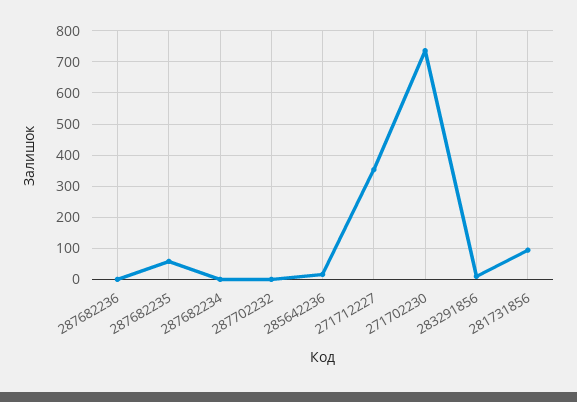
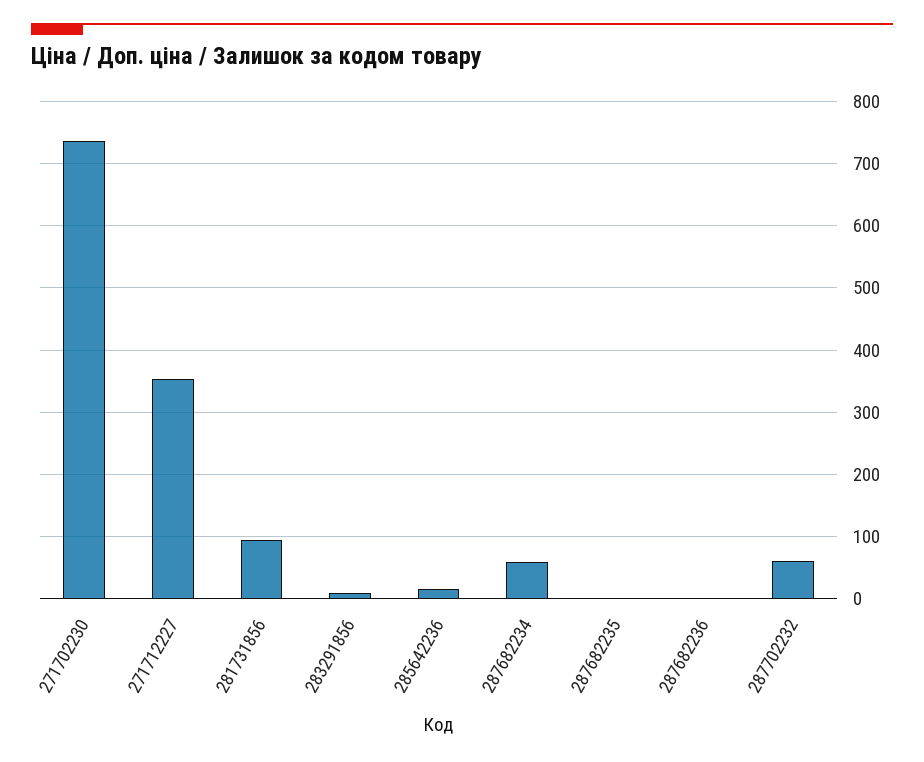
  {
    "287682236": 0,
-   "287682235": 60,
+   "287682235": 0,
-   "287682234": 0,
+   "287682234": 60,
-   "287702232": 0,
+   "287702232": 60,
    "285642236": 20,
    "271712227": 350,
    "271702230": 740,
    "283291856": 10,
    "281731856": 90
  }

